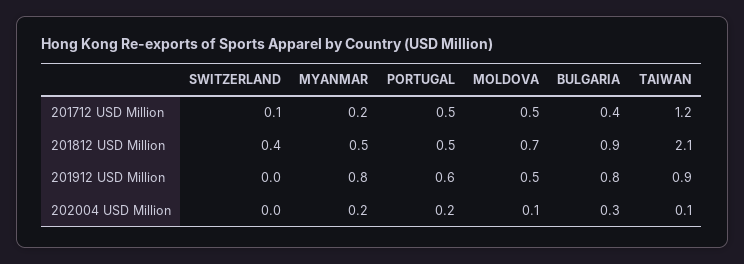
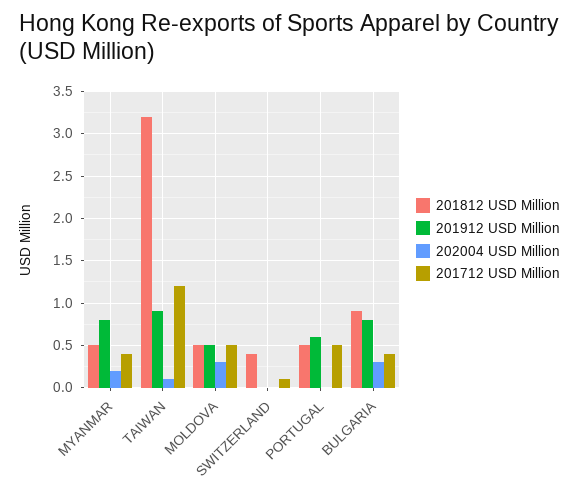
  {
    "201712 USD Million": {
      "SWITZERLAND": 0.1,
-     "MYANMAR": 0.2,
+     "MYANMAR": 0.4,
      "PORTUGAL": 0.5,
      "MOLDOVA": 0.5,
      "BULGARIA": 0.4,
      "TAIWAN": 1.2
    },
    "201812 USD Million": {
      "SWITZERLAND": 0.4,
      "MYANMAR": 0.5,
      "PORTUGAL": 0.5,
-     "MOLDOVA": 0.7,
+     "MOLDOVA": 0.5,
      "BULGARIA": 0.9,
-     "TAIWAN": 2.1
+     "TAIWAN": 3.2
    },
    "201912 USD Million": {
      "SWITZERLAND": 0,
      "MYANMAR": 0.8,
      "PORTUGAL": 0.6,
      "MOLDOVA": 0.5,
      "BULGARIA": 0.8,
      "TAIWAN": 0.9
    },
    "202004 USD Million": {
      "SWITZERLAND": 0,
      "MYANMAR": 0.2,
-     "PORTUGAL": 0.2,
+     "PORTUGAL": 0,
-     "MOLDOVA": 0.1,
+     "MOLDOVA": 0.3,
      "BULGARIA": 0.3,
      "TAIWAN": 0.1
    }
  }

